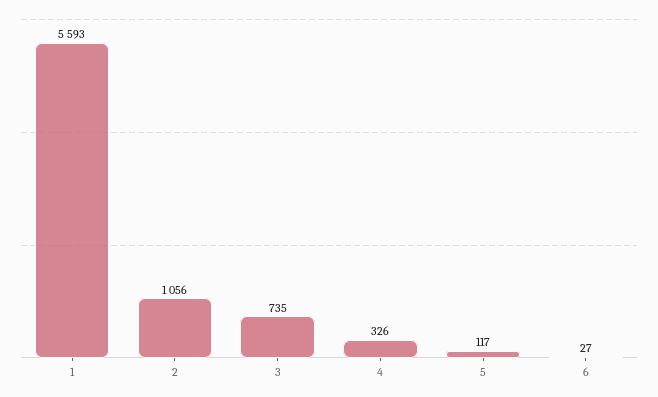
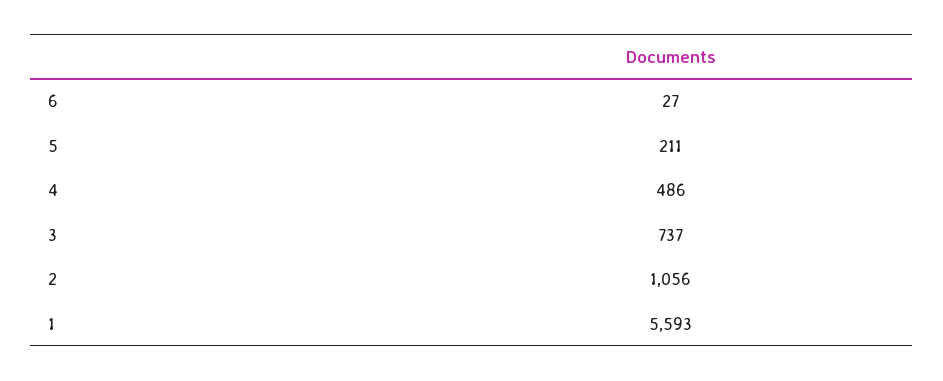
  {
    "1": 5593,
    "2": 1056,
-   "3": 735,
+   "3": 737,
-   "4": 326,
+   "4": 486,
-   "5": 117,
+   "5": 211,
    "6": 27
  }

